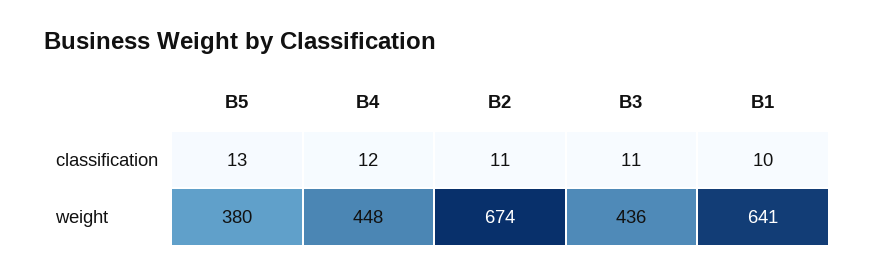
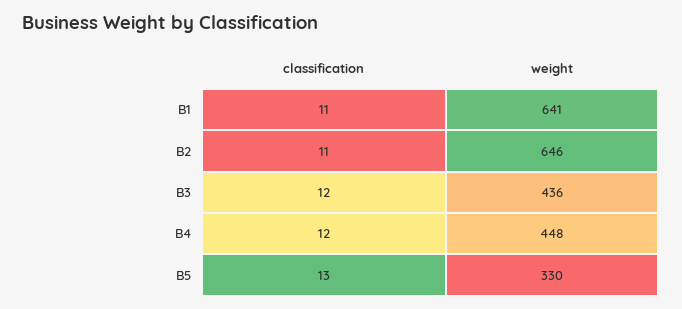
  {
    "B5": {
      "classification": 13,
-     "weight": 380
+     "weight": 330
    },
    "B4": {
      "classification": 12,
      "weight": 448
    },
    "B2": {
      "classification": 11,
-     "weight": 674
+     "weight": 646
    },
    "B3": {
-     "classification": 11,
+     "classification": 12,
      "weight": 436
    },
    "B1": {
-     "classification": 10,
+     "classification": 11,
      "weight": 641
    }
  }

